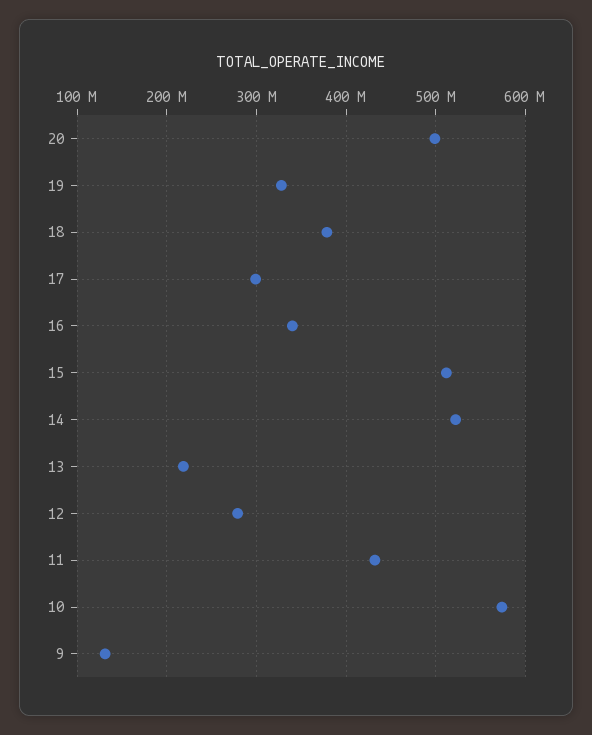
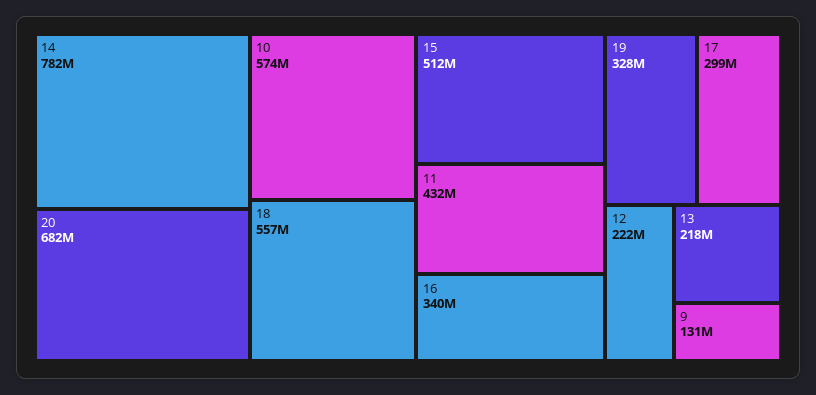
  {
-   "20": 500000000,
+   "20": 682000000,
    "19": 328000000,
-   "18": 380000000,
+   "18": 557000000,
    "17": 299000000,
    "16": 340000000,
    "15": 512000000,
-   "14": 520000000,
+   "14": 782000000,
    "13": 218000000,
-   "12": 280000000,
+   "12": 222000000,
    "11": 432000000,
    "10": 574000000,
    "9": 131000000
  }

